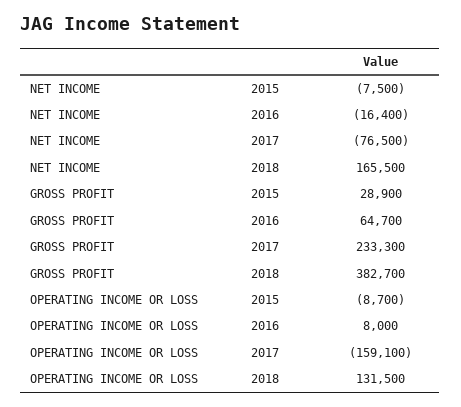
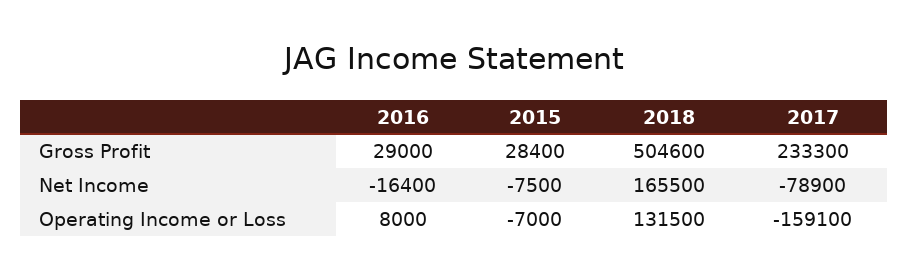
  {
    "NET INCOME": {
      "2015": -7500,
      "2016": -16400,
-     "2017": -76500,
+     "2017": -78900,
      "2018": 165500
    },
    "GROSS PROFIT": {
-     "2015": 28900,
+     "2015": 28400,
-     "2016": 64700,
+     "2016": 29000,
      "2017": 233300,
-     "2018": 382700
+     "2018": 504600
    },
    "OPERATING INCOME OR LOSS": {
-     "2015": -8700,
+     "2015": -7000,
      "2016": 8000,
      "2017": -159100,
      "2018": 131500
    }
  }

